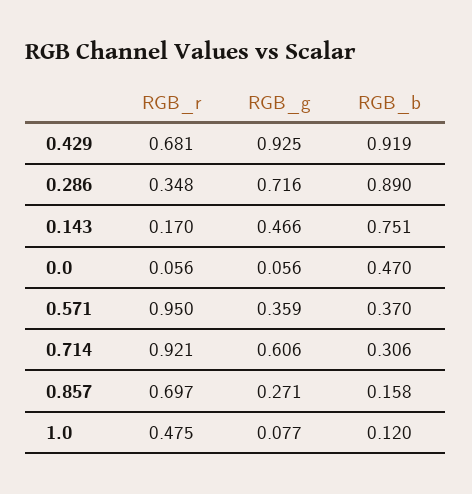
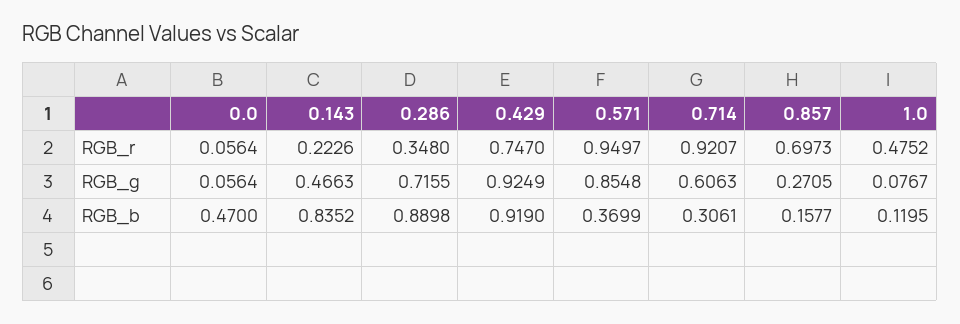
  {
    "RGB_r": {
-     "0.429": 0.681,
+     "0.429": 0.747,
      "0.286": 0.348,
-     "0.143": 0.17,
+     "0.143": 0.2226,
      "0.0": 0.0564,
      "0.571": 0.9497,
      "0.714": 0.9207,
      "0.857": 0.6973,
      "1.0": 0.4752
    },
    "RGB_g": {
      "0.429": 0.9249,
      "0.286": 0.7155,
      "0.143": 0.4663,
      "0.0": 0.0564,
-     "0.571": 0.359,
+     "0.571": 0.8548,
      "0.714": 0.6063,
      "0.857": 0.2705,
      "1.0": 0.0767
    },
    "RGB_b": {
      "0.429": 0.919,
      "0.286": 0.8898,
-     "0.143": 0.751,
+     "0.143": 0.8352,
      "0.0": 0.47,
      "0.571": 0.3699,
      "0.714": 0.3061,
      "0.857": 0.1577,
      "1.0": 0.1195
    }
  }

